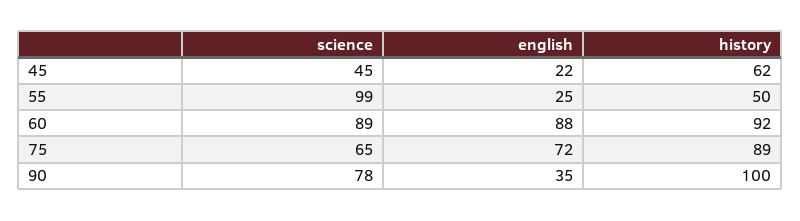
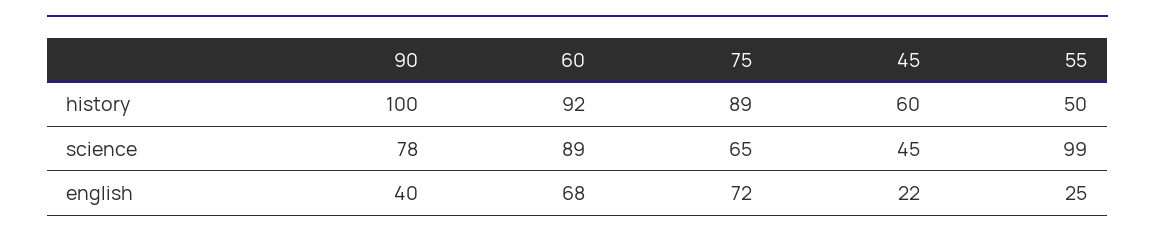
  {
    "science": {
      "45": 45,
      "55": 99,
      "60": 89,
      "75": 65,
      "90": 78
    },
    "english": {
      "45": 22,
      "55": 25,
-     "60": 88,
+     "60": 68,
      "75": 72,
-     "90": 35
+     "90": 40
    },
    "history": {
-     "45": 62,
+     "45": 60,
      "55": 50,
      "60": 92,
      "75": 89,
      "90": 100
    }
  }

